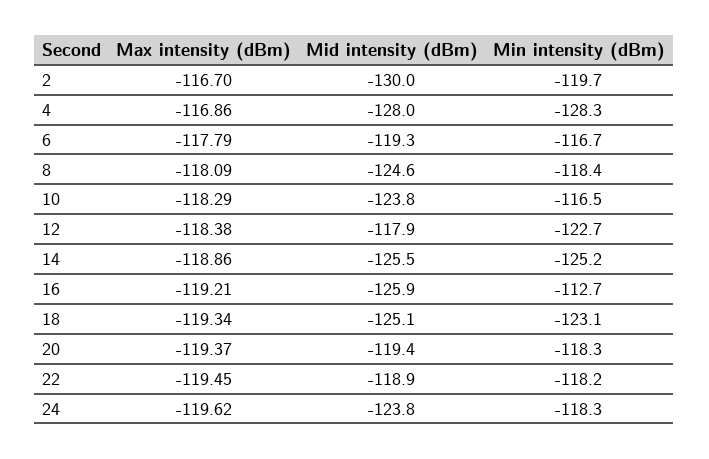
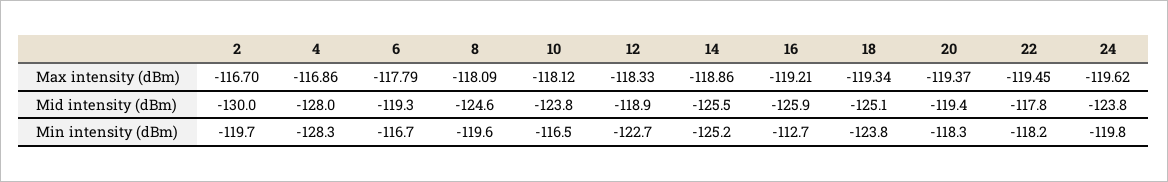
  {
    "Max intensity (dBm)": {
      "2": -116.7,
      "4": -116.86,
      "6": -117.79,
      "8": -118.09,
-     "10": -118.29,
+     "10": -118.12,
-     "12": -118.38,
+     "12": -118.33,
      "14": -118.86,
      "16": -119.21,
      "18": -119.34,
      "20": -119.37,
      "22": -119.45,
      "24": -119.62
    },
    "Mid intensity (dBm)": {
      "2": -130,
      "4": -128,
      "6": -119.3,
      "8": -124.6,
      "10": -123.8,
-     "12": -117.9,
+     "12": -118.9,
      "14": -125.5,
      "16": -125.9,
      "18": -125.1,
      "20": -119.4,
-     "22": -118.9,
+     "22": -117.8,
      "24": -123.8
    },
    "Min intensity (dBm)": {
      "2": -119.7,
      "4": -128.3,
      "6": -116.7,
-     "8": -118.4,
+     "8": -119.6,
      "10": -116.5,
      "12": -122.7,
      "14": -125.2,
      "16": -112.7,
-     "18": -123.1,
+     "18": -123.8,
      "20": -118.3,
      "22": -118.2,
-     "24": -118.3
+     "24": -119.8
    }
  }

